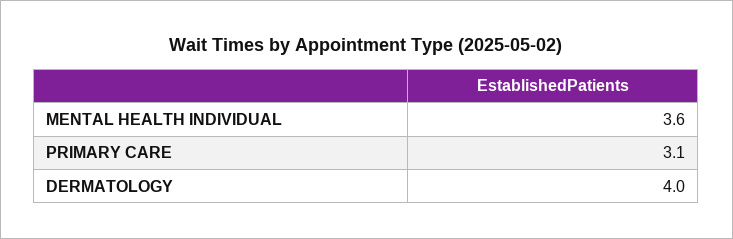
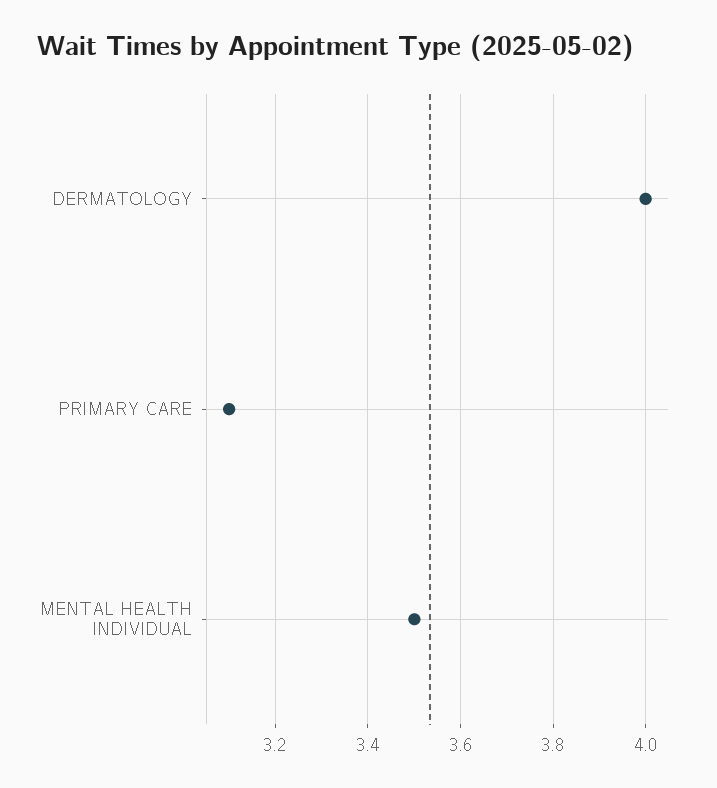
  {
-   "MENTAL HEALTH INDIVIDUAL": 3.6,
+   "MENTAL HEALTH INDIVIDUAL": 3.5,
    "PRIMARY CARE": 3.1,
    "DERMATOLOGY": 4
  }

